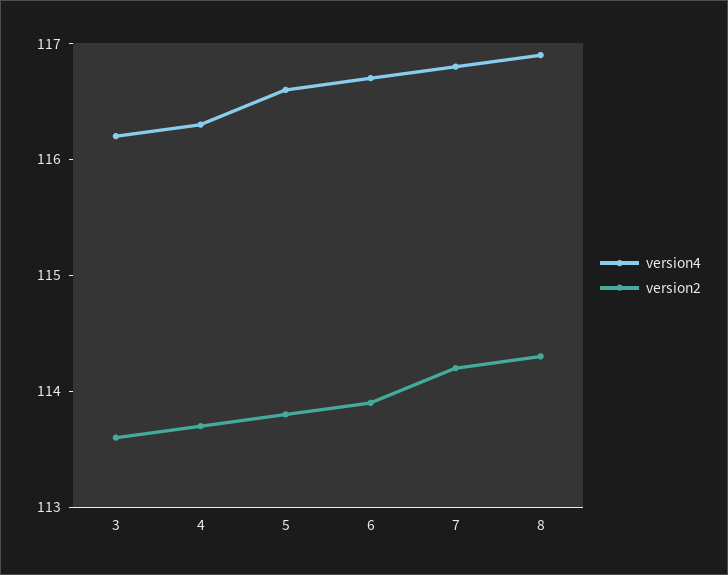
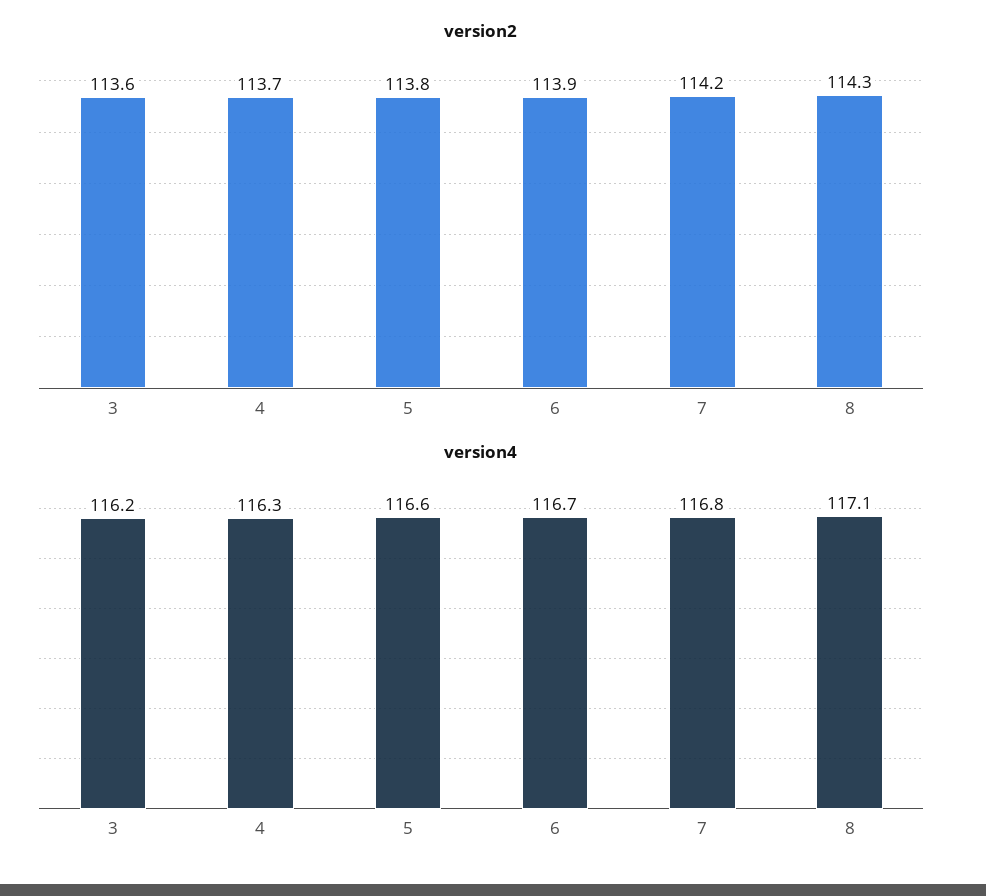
  {
    "version4": {
      "3": 116.2,
      "4": 116.3,
      "5": 116.6,
      "6": 116.7,
      "7": 116.8,
-     "8": 116.9
+     "8": 117.1
    },
    "version2": {
      "3": 113.6,
      "4": 113.7,
      "5": 113.8,
      "6": 113.9,
      "7": 114.2,
      "8": 114.3
    }
  }

